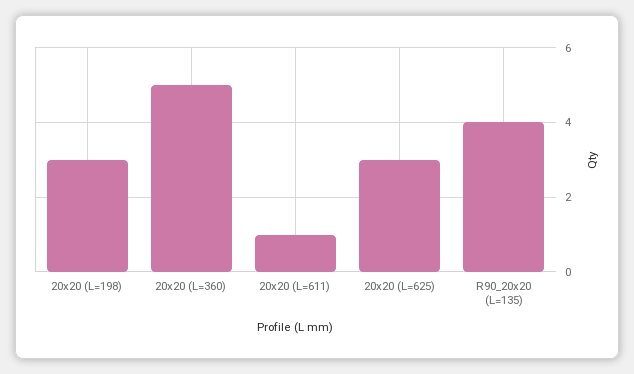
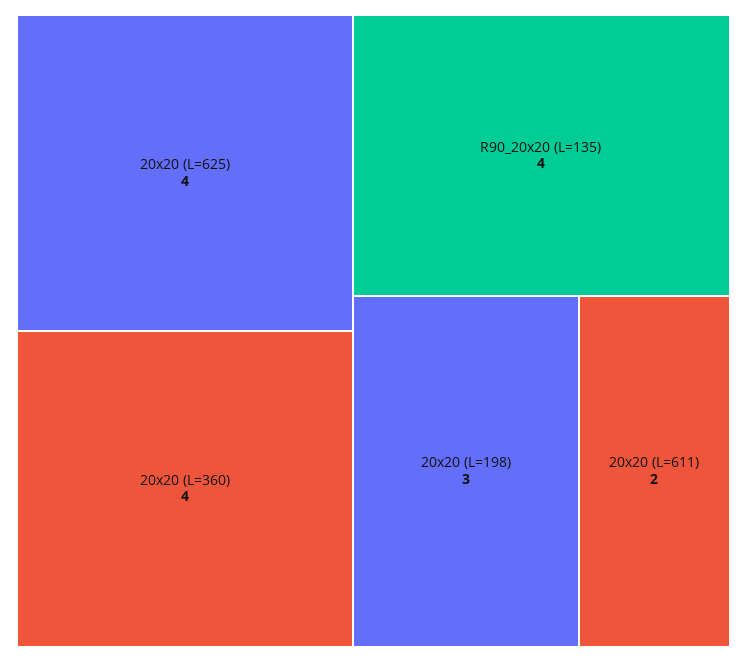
  {
    "20x20 (L=198)": 3,
-   "20x20 (L=360)": 5,
+   "20x20 (L=360)": 4,
-   "20x20 (L=611)": 1,
+   "20x20 (L=611)": 2,
-   "20x20 (L=625)": 3,
+   "20x20 (L=625)": 4,
    "R90_20x20 (L=135)": 4
  }

